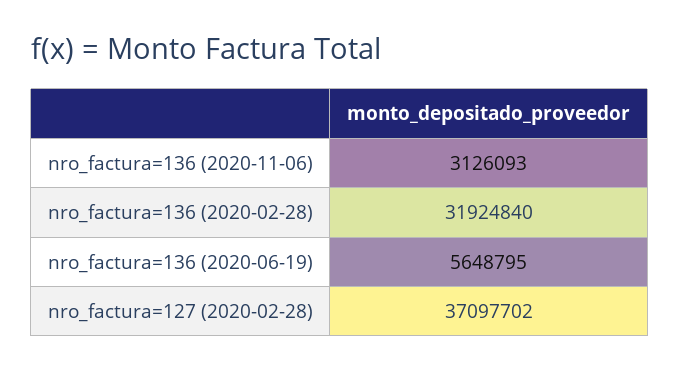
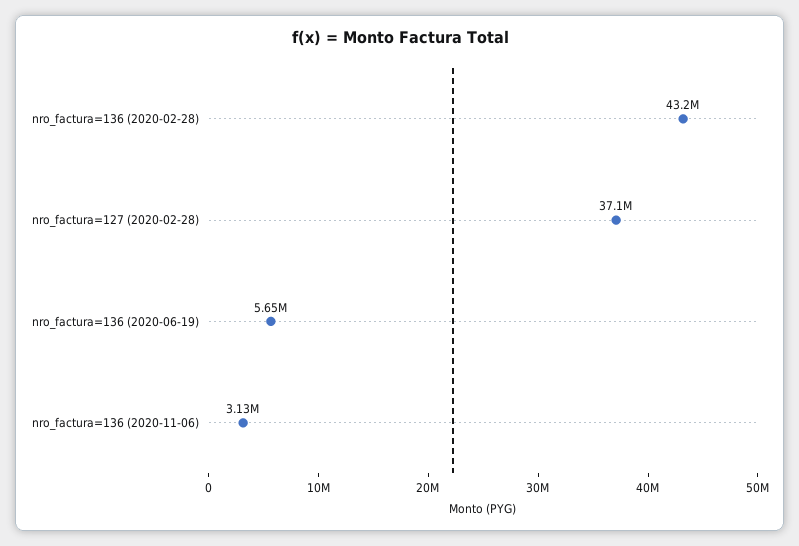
  {
    "nro_factura=136 (2020-11-06)": 3126093,
-   "nro_factura=136 (2020-02-28)": 31924840,
+   "nro_factura=136 (2020-02-28)": 43200000,
    "nro_factura=136 (2020-06-19)": 5648795,
    "nro_factura=127 (2020-02-28)": 37097702
  }

